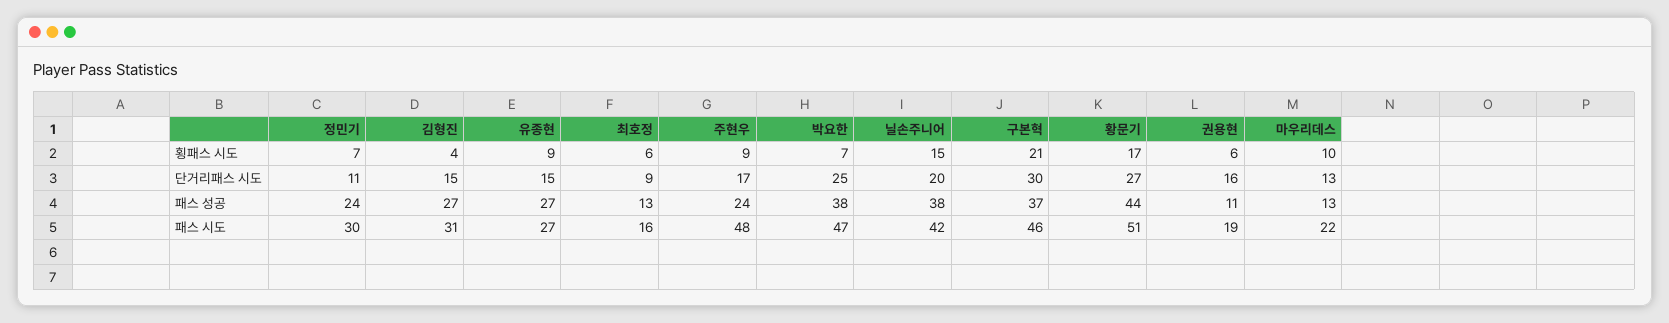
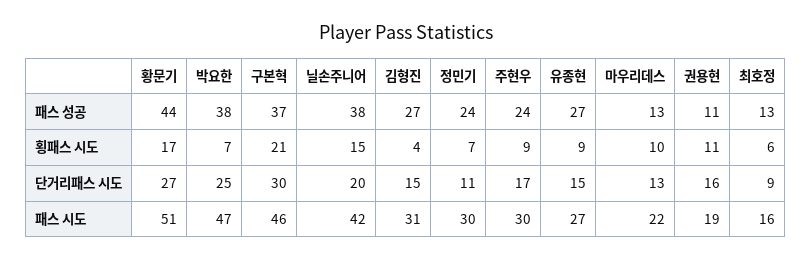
  {
    "정민기": {
      "횡패스 시도": 7,
      "단거리패스 시도": 11,
      "패스 성공": 24,
      "패스 시도": 30
    },
    "김형진": {
      "횡패스 시도": 4,
      "단거리패스 시도": 15,
      "패스 성공": 27,
      "패스 시도": 31
    },
    "유종현": {
      "횡패스 시도": 9,
      "단거리패스 시도": 15,
      "패스 성공": 27,
      "패스 시도": 27
    },
    "최호정": {
      "횡패스 시도": 6,
      "단거리패스 시도": 9,
      "패스 성공": 13,
      "패스 시도": 16
    },
    "주현우": {
      "횡패스 시도": 9,
      "단거리패스 시도": 17,
      "패스 성공": 24,
-     "패스 시도": 48
+     "패스 시도": 30
    },
    "박요한": {
      "횡패스 시도": 7,
      "단거리패스 시도": 25,
      "패스 성공": 38,
      "패스 시도": 47
    },
    "닐손주니어": {
      "횡패스 시도": 15,
      "단거리패스 시도": 20,
      "패스 성공": 38,
      "패스 시도": 42
    },
    "구본혁": {
      "횡패스 시도": 21,
      "단거리패스 시도": 30,
      "패스 성공": 37,
      "패스 시도": 46
    },
    "황문기": {
      "횡패스 시도": 17,
      "단거리패스 시도": 27,
      "패스 성공": 44,
      "패스 시도": 51
    },
    "권용현": {
-     "횡패스 시도": 6,
+     "횡패스 시도": 11,
      "단거리패스 시도": 16,
      "패스 성공": 11,
      "패스 시도": 19
    },
    "마우리데스": {
      "횡패스 시도": 10,
      "단거리패스 시도": 13,
      "패스 성공": 13,
      "패스 시도": 22
    }
  }

